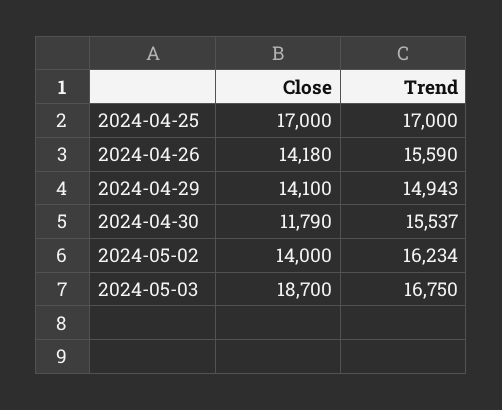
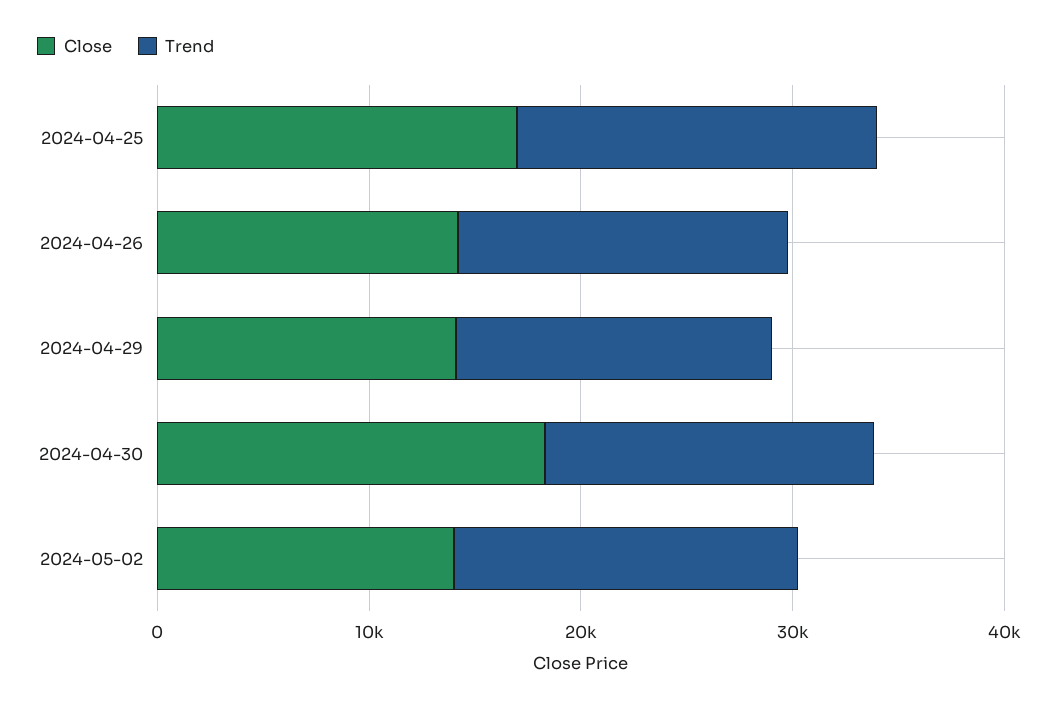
  {
    "Close": {
      "2024-04-25": 17000,
      "2024-04-26": 14180,
      "2024-04-29": 14100,
-     "2024-04-30": 11790,
+     "2024-04-30": 18000,
-     "2024-05-02": 14000,
+     "2024-05-02": 14000
-     "2024-05-03": 18700
    },
    "Trend": {
      "2024-04-25": 17000,
      "2024-04-26": 15590,
      "2024-04-29": 14943,
      "2024-04-30": 15537,
-     "2024-05-02": 16234,
+     "2024-05-02": 16234
-     "2024-05-03": 16750
    }
  }

